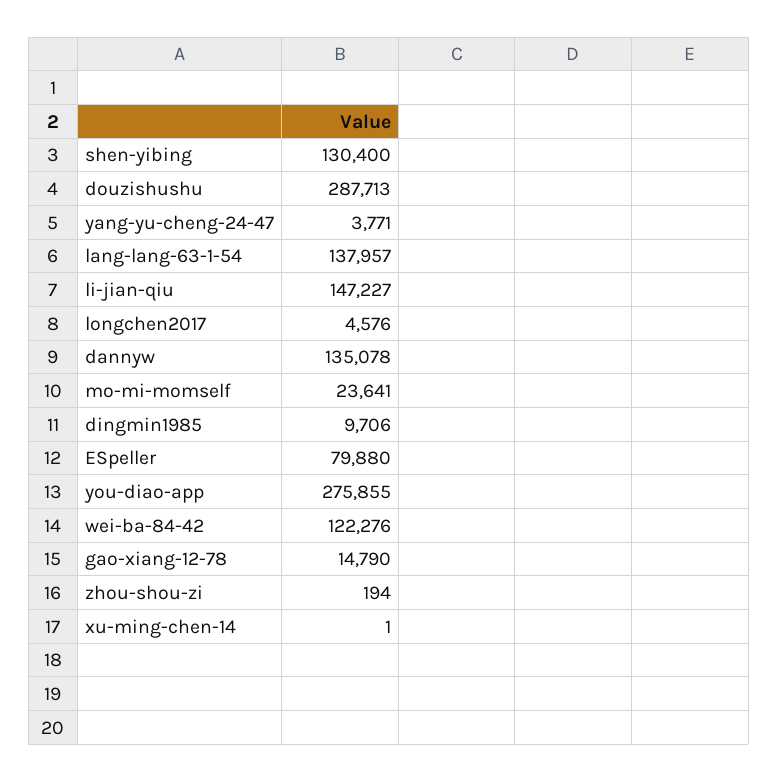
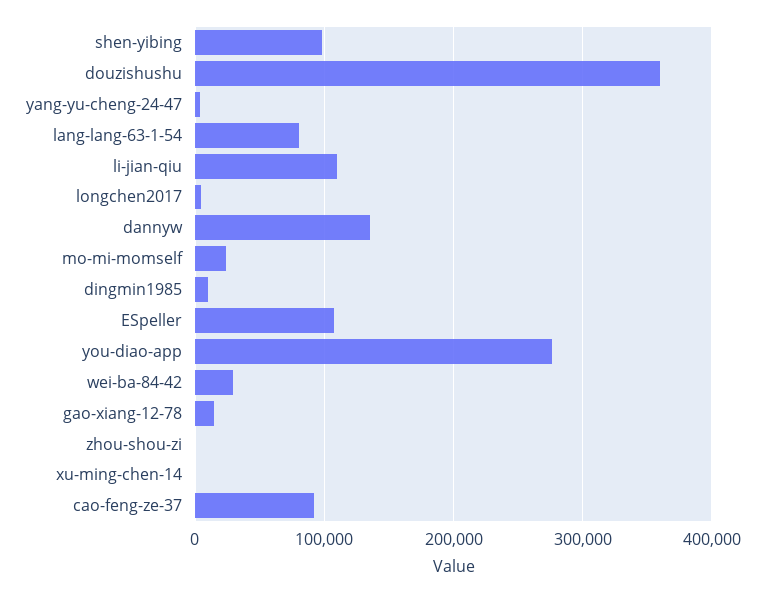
  {
-   "shen-yibing": 130400,
+   "shen-yibing": 100000,
-   "douzishushu": 287713,
+   "douzishushu": 360000,
    "yang-yu-cheng-24-47": 3771,
-   "lang-lang-63-1-54": 137957,
+   "lang-lang-63-1-54": 80000,
-   "li-jian-qiu": 147227,
+   "li-jian-qiu": 110000,
    "longchen2017": 4576,
    "dannyw": 135078,
    "mo-mi-momself": 23641,
    "dingmin1985": 9706,
-   "ESpeller": 79880,
+   "ESpeller": 110000,
    "you-diao-app": 275855,
-   "wei-ba-84-42": 122276,
+   "wei-ba-84-42": 30000,
    "gao-xiang-12-78": 14790,
    "zhou-shou-zi": 194,
-   "xu-ming-chen-14": 1
+   "xu-ming-chen-14": 1,
+   "cao-feng-ze-37": 90000
  }

